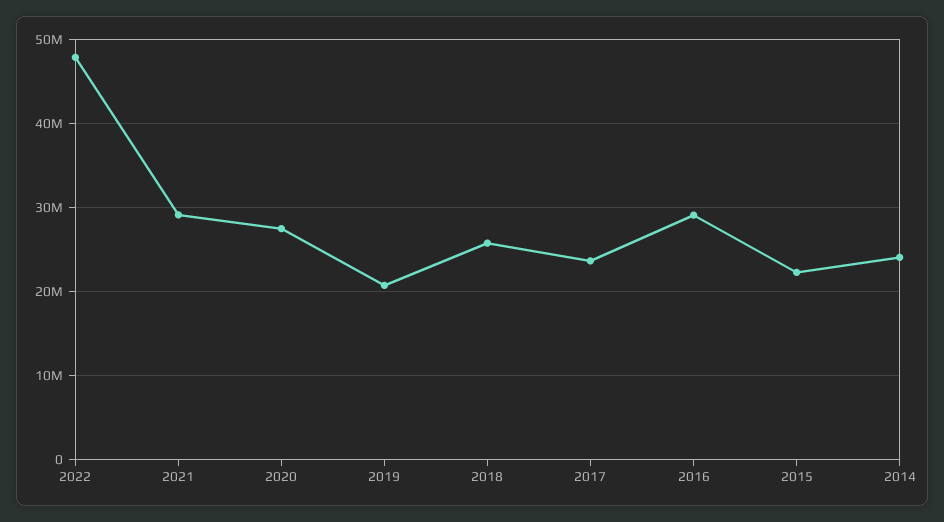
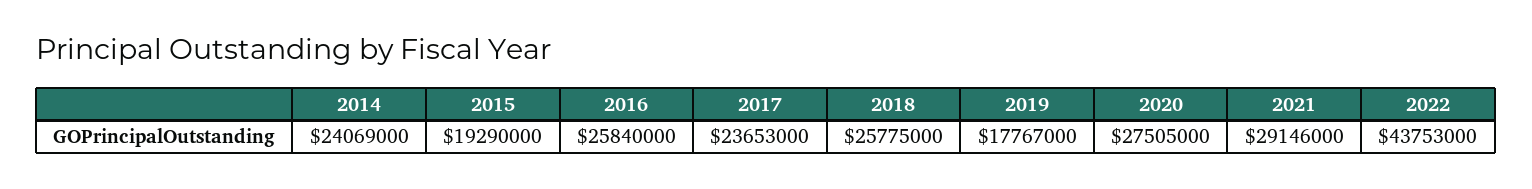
  {
-   "2022": 48000000,
+   "2022": 43753000,
    "2021": 29146000,
    "2020": 27505000,
-   "2019": 21000000,
+   "2019": 17767000,
    "2018": 25775000,
    "2017": 23653000,
-   "2016": 29000000,
+   "2016": 25840000,
-   "2015": 22000000,
+   "2015": 19290000,
    "2014": 24069000
  }

